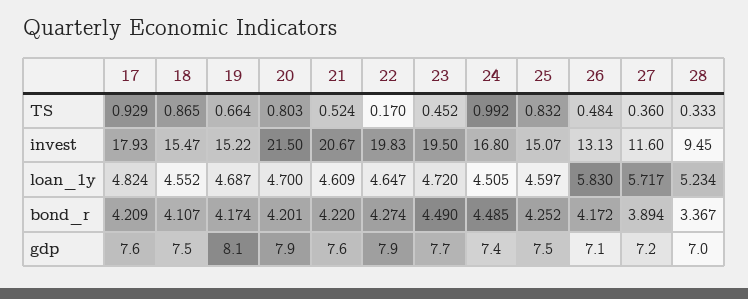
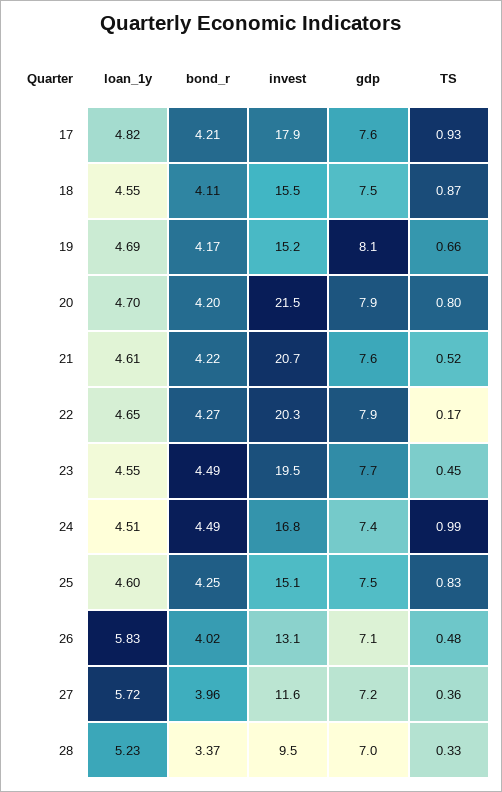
  {
    "17": {
      "TS": 0.929,
      "invest": 17.93,
      "loan_1y": 4.824,
      "bond_r": 4.209,
      "gdp": 7.6
    },
    "18": {
      "TS": 0.865,
      "invest": 15.47,
      "loan_1y": 4.552,
      "bond_r": 4.107,
      "gdp": 7.5
    },
    "19": {
      "TS": 0.664,
      "invest": 15.22,
      "loan_1y": 4.687,
      "bond_r": 4.174,
      "gdp": 8.1
    },
    "20": {
      "TS": 0.803,
      "invest": 21.5,
      "loan_1y": 4.7,
      "bond_r": 4.201,
      "gdp": 7.9
    },
    "21": {
      "TS": 0.524,
      "invest": 20.67,
      "loan_1y": 4.609,
      "bond_r": 4.22,
      "gdp": 7.6
    },
    "22": {
      "TS": 0.17,
-     "invest": 19.83,
+     "invest": 20.3,
      "loan_1y": 4.647,
      "bond_r": 4.274,
      "gdp": 7.9
    },
    "23": {
      "TS": 0.452,
      "invest": 19.5,
-     "loan_1y": 4.72,
+     "loan_1y": 4.55,
      "bond_r": 4.49,
      "gdp": 7.7
    },
    "24": {
      "TS": 0.992,
      "invest": 16.8,
      "loan_1y": 4.505,
      "bond_r": 4.485,
      "gdp": 7.4
    },
    "25": {
      "TS": 0.832,
      "invest": 15.07,
      "loan_1y": 4.597,
      "bond_r": 4.252,
      "gdp": 7.5
    },
    "26": {
      "TS": 0.484,
      "invest": 13.13,
      "loan_1y": 5.83,
-     "bond_r": 4.172,
+     "bond_r": 4.02,
      "gdp": 7.1
    },
    "27": {
      "TS": 0.36,
      "invest": 11.6,
      "loan_1y": 5.717,
-     "bond_r": 3.894,
+     "bond_r": 3.96,
      "gdp": 7.2
    },
    "28": {
      "TS": 0.333,
      "invest": 9.45,
      "loan_1y": 5.234,
      "bond_r": 3.367,
      "gdp": 7
    }
  }

